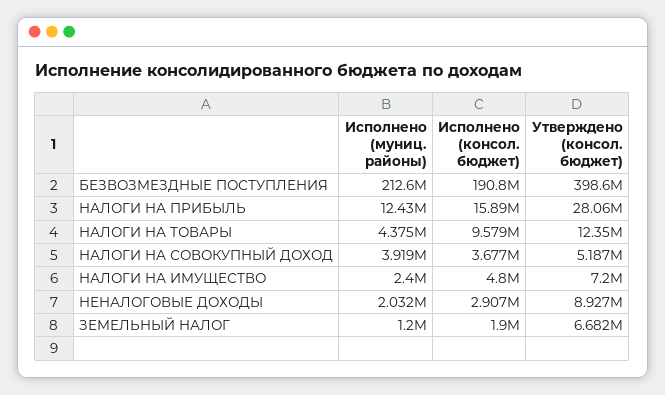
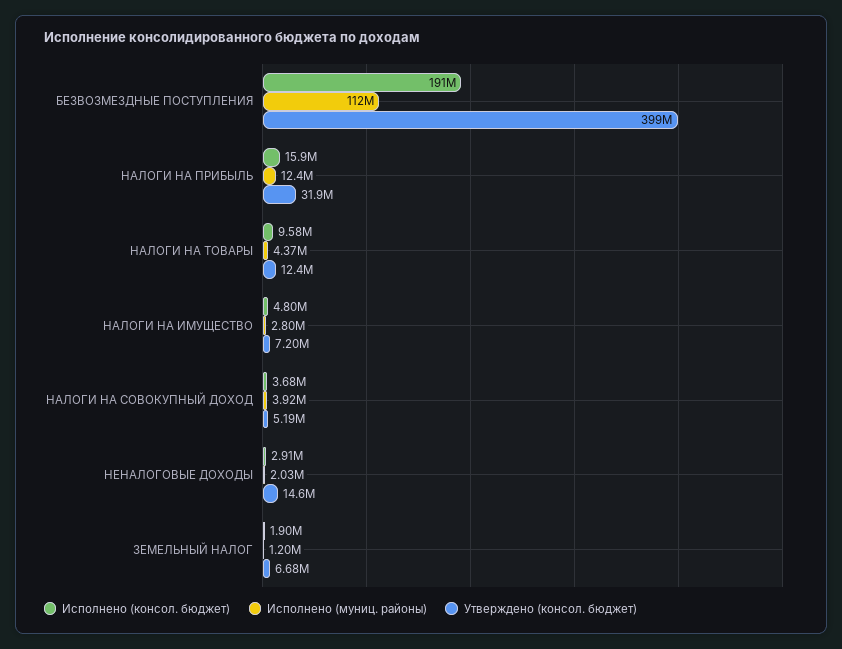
  {
    "Исполнено (муниц. районы)": {
-     "БЕЗВОЗМЕЗДНЫЕ ПОСТУПЛЕНИЯ": 212600000,
+     "БЕЗВОЗМЕЗДНЫЕ ПОСТУПЛЕНИЯ": 112000000,
      "НАЛОГИ НА ПРИБЫЛЬ": 12430000,
      "НАЛОГИ НА ТОВАРЫ": 4375000,
      "НАЛОГИ НА СОВОКУПНЫЙ ДОХОД": 3919000,
-     "НАЛОГИ НА ИМУЩЕСТВО": 2400000,
+     "НАЛОГИ НА ИМУЩЕСТВО": 2800000,
      "НЕНАЛОГОВЫЕ ДОХОДЫ": 2032000,
      "ЗЕМЕЛЬНЫЙ НАЛОГ": 1200000
    },
    "Исполнено (консол. бюджет)": {
      "БЕЗВОЗМЕЗДНЫЕ ПОСТУПЛЕНИЯ": 190800000,
      "НАЛОГИ НА ПРИБЫЛЬ": 15890000,
      "НАЛОГИ НА ТОВАРЫ": 9579000,
      "НАЛОГИ НА СОВОКУПНЫЙ ДОХОД": 3677000,
      "НАЛОГИ НА ИМУЩЕСТВО": 4800000,
      "НЕНАЛОГОВЫЕ ДОХОДЫ": 2907000,
      "ЗЕМЕЛЬНЫЙ НАЛОГ": 1900000
    },
    "Утверждено (консол. бюджет)": {
      "БЕЗВОЗМЕЗДНЫЕ ПОСТУПЛЕНИЯ": 398600000,
-     "НАЛОГИ НА ПРИБЫЛЬ": 28060000,
+     "НАЛОГИ НА ПРИБЫЛЬ": 31900000,
      "НАЛОГИ НА ТОВАРЫ": 12350000,
      "НАЛОГИ НА СОВОКУПНЫЙ ДОХОД": 5187000,
      "НАЛОГИ НА ИМУЩЕСТВО": 7200000,
-     "НЕНАЛОГОВЫЕ ДОХОДЫ": 8927000,
+     "НЕНАЛОГОВЫЕ ДОХОДЫ": 14600000,
      "ЗЕМЕЛЬНЫЙ НАЛОГ": 6682000
    }
  }

